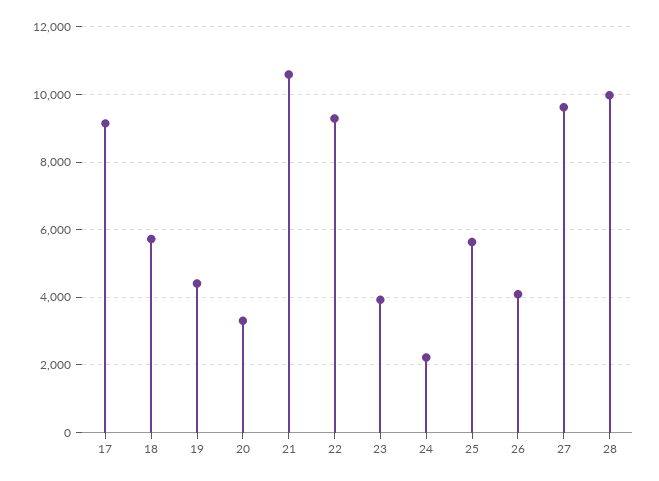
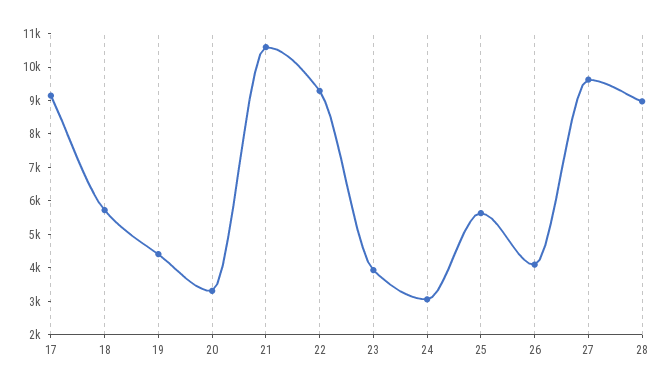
  {
    "17": 9200,
    "18": 5800,
    "19": 4400,
    "20": 3400,
    "21": 10600,
    "22": 9200,
    "23": 4000,
-   "24": 2200,
+   "24": 3000,
    "25": 5600,
    "26": 4000,
    "27": 9600,
-   "28": 10000
+   "28": 9000
  }

